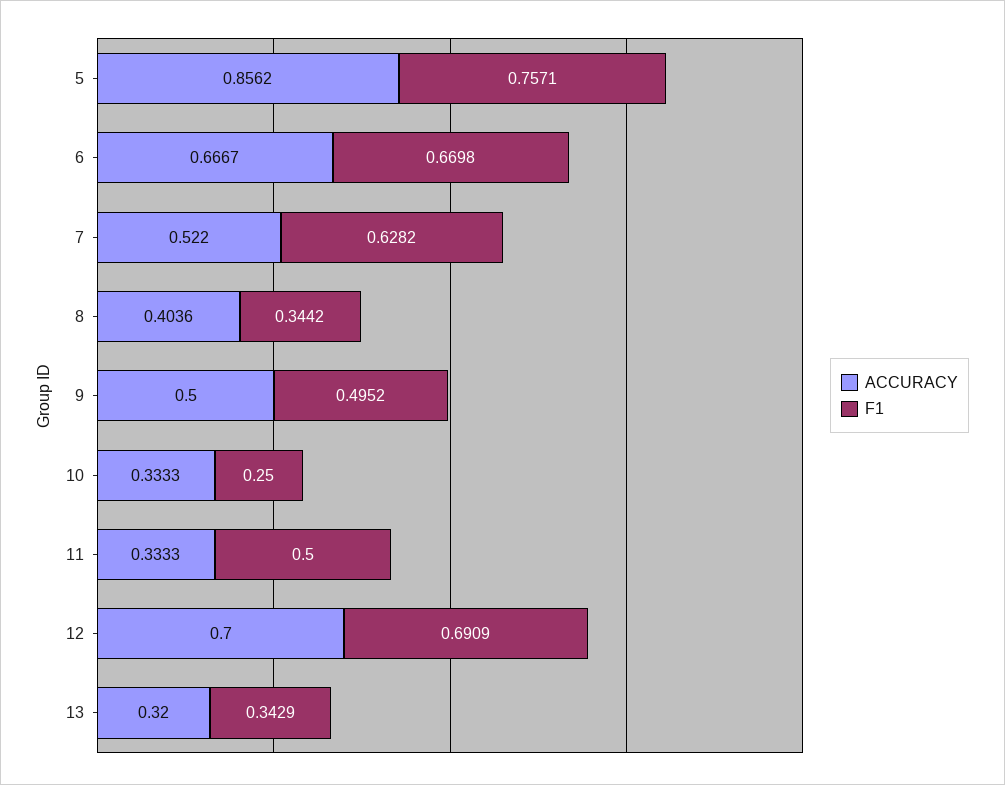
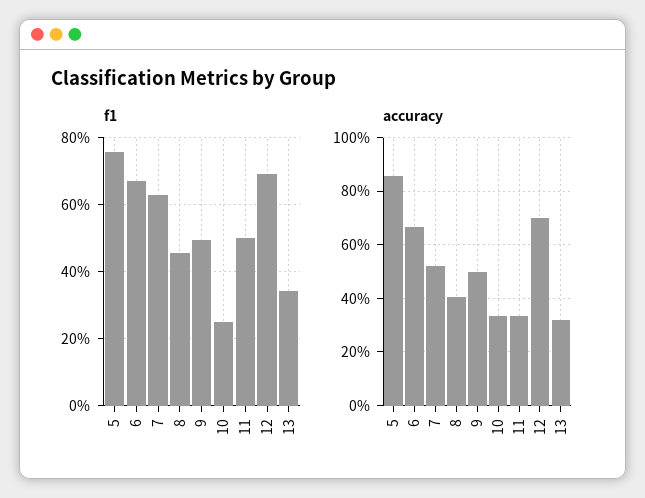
  {
    "ACCURACY": {
      "5": 0.8562,
      "6": 0.6667,
      "7": 0.522,
      "8": 0.4036,
      "9": 0.5,
      "10": 0.3333,
      "11": 0.3333,
      "12": 0.7,
      "13": 0.32
    },
    "F1": {
      "5": 0.7571,
      "6": 0.6698,
      "7": 0.6282,
-     "8": 0.3442,
+     "8": 0.46,
      "9": 0.4952,
      "10": 0.25,
      "11": 0.5,
      "12": 0.6909,
      "13": 0.3429
    }
  }

